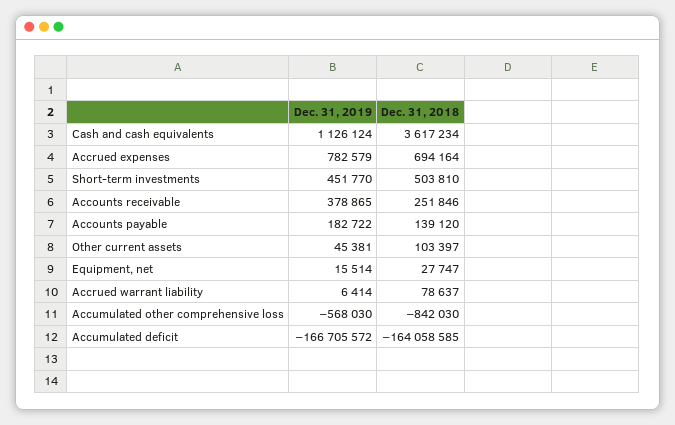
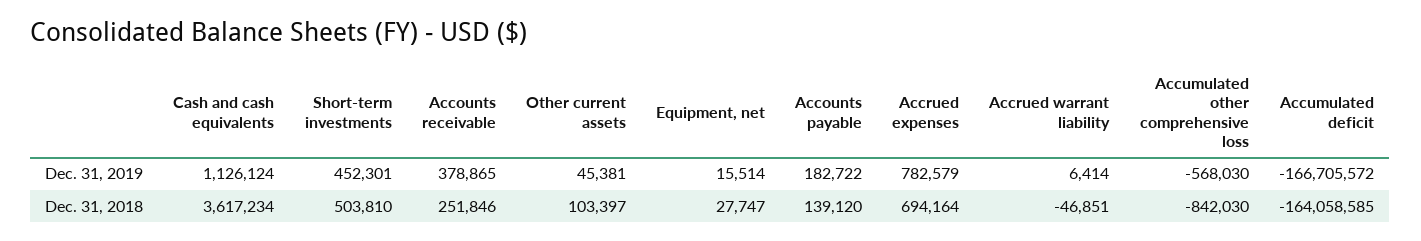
  {
    "Dec. 31, 2019": {
      "Cash and cash equivalents": 1126124,
      "Accrued expenses": 782579,
-     "Short-term investments": 451770,
+     "Short-term investments": 452301,
      "Accounts receivable": 378865,
      "Accounts payable": 182722,
      "Other current assets": 45381,
      "Equipment, net": 15514,
      "Accrued warrant liability": 6414,
      "Accumulated other comprehensive loss": -568030,
      "Accumulated deficit": -166705572
    },
    "Dec. 31, 2018": {
      "Cash and cash equivalents": 3617234,
      "Accrued expenses": 694164,
      "Short-term investments": 503810,
      "Accounts receivable": 251846,
      "Accounts payable": 139120,
      "Other current assets": 103397,
      "Equipment, net": 27747,
-     "Accrued warrant liability": 78637,
+     "Accrued warrant liability": -46851,
      "Accumulated other comprehensive loss": -842030,
      "Accumulated deficit": -164058585
    }
  }

